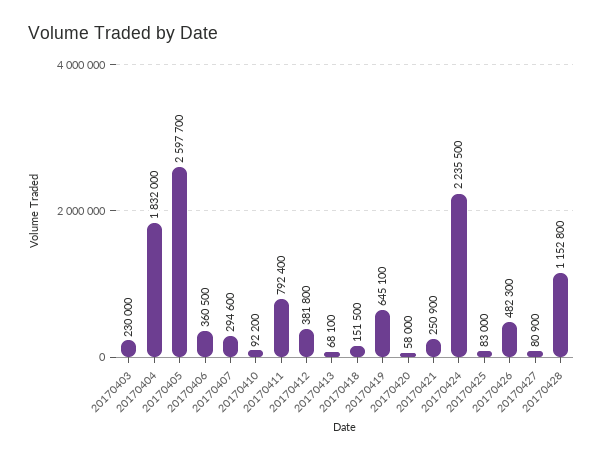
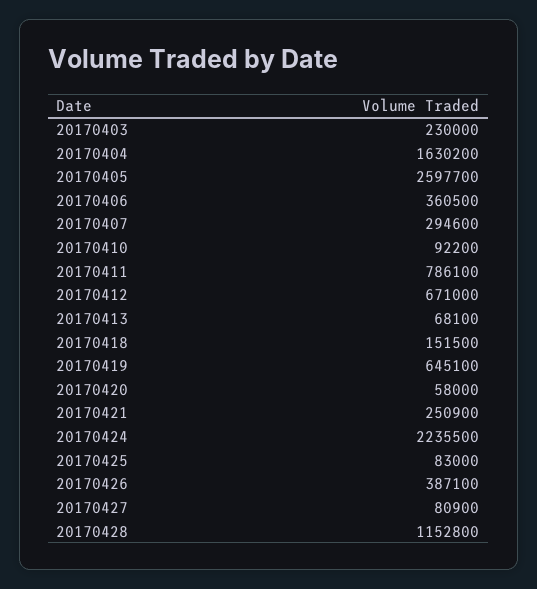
  {
    "20170403": 230000,
-   "20170404": 1832000,
+   "20170404": 1630200,
    "20170405": 2597700,
    "20170406": 360500,
    "20170407": 294600,
    "20170410": 92200,
-   "20170411": 792400,
+   "20170411": 786100,
-   "20170412": 381800,
+   "20170412": 671000,
    "20170413": 68100,
    "20170418": 151500,
    "20170419": 645100,
    "20170420": 58000,
    "20170421": 250900,
    "20170424": 2235500,
    "20170425": 83000,
-   "20170426": 482300,
+   "20170426": 387100,
    "20170427": 80900,
    "20170428": 1152800
  }

